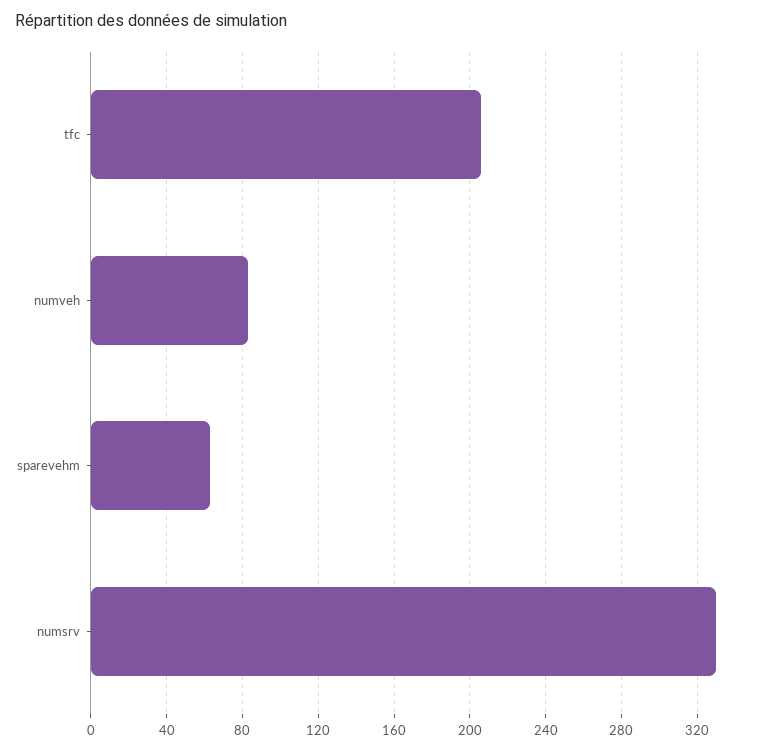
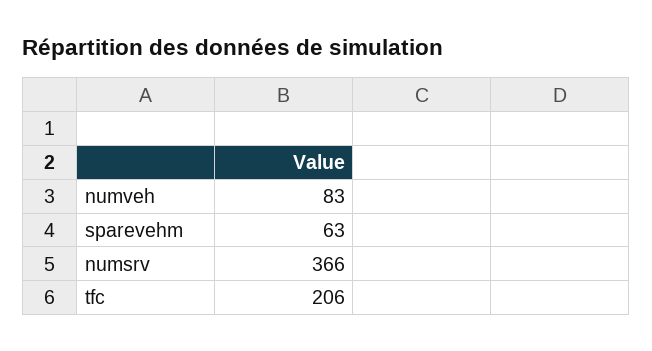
  {
    "tfc": 206,
    "numveh": 83,
    "sparevehm": 63,
-   "numsrv": 330
+   "numsrv": 366
  }

